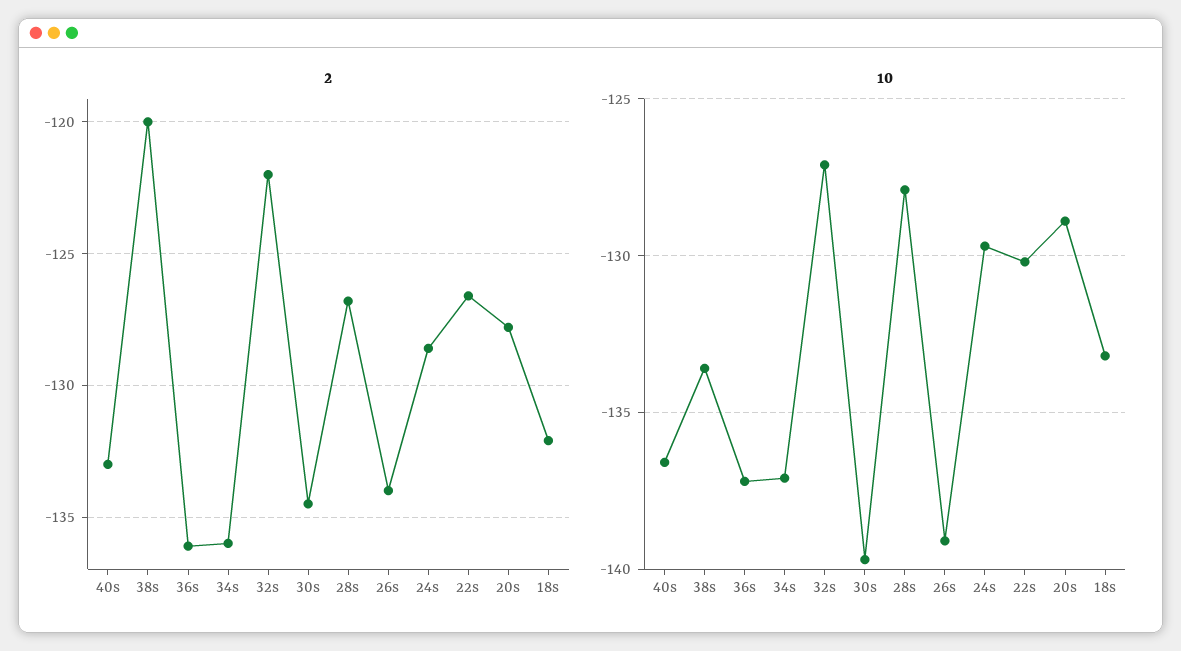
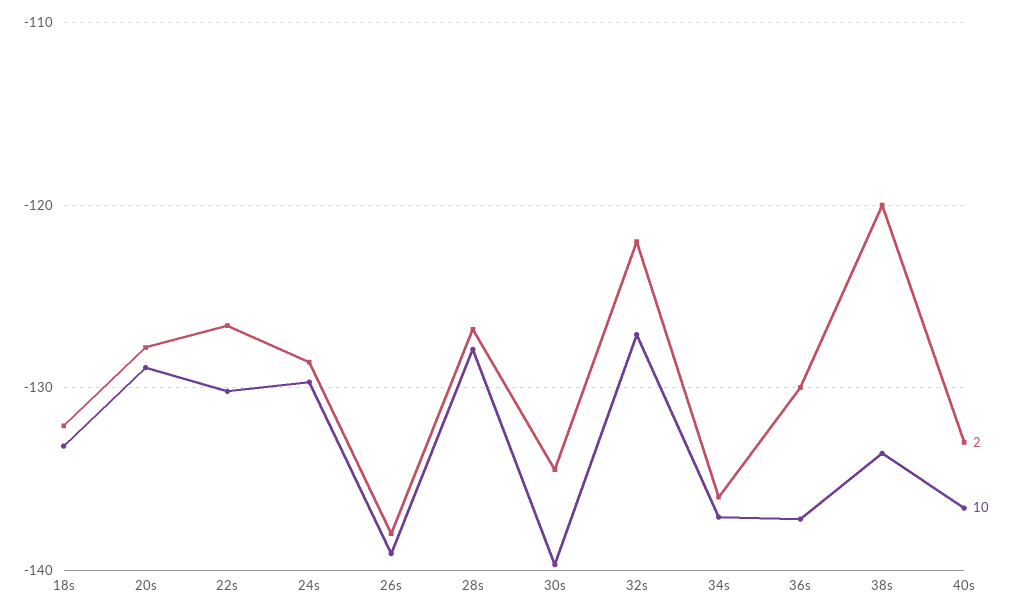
  {
    "2": {
      "40s": -133,
      "38s": -120,
-     "36s": -136,
+     "36s": -130,
      "34s": -136,
      "32s": -122,
      "30s": -134.5,
      "28s": -127,
-     "26s": -134,
+     "26s": -138,
      "24s": -128.5,
      "22s": -126.5,
      "20s": -128,
      "18s": -132
    },
    "10": {
      "40s": -136.5,
      "38s": -133.5,
      "36s": -137,
      "34s": -137,
      "32s": -127,
      "30s": -139.5,
      "28s": -128,
      "26s": -139,
      "24s": -129.5,
      "22s": -130,
      "20s": -129,
      "18s": -133
    }
  }

